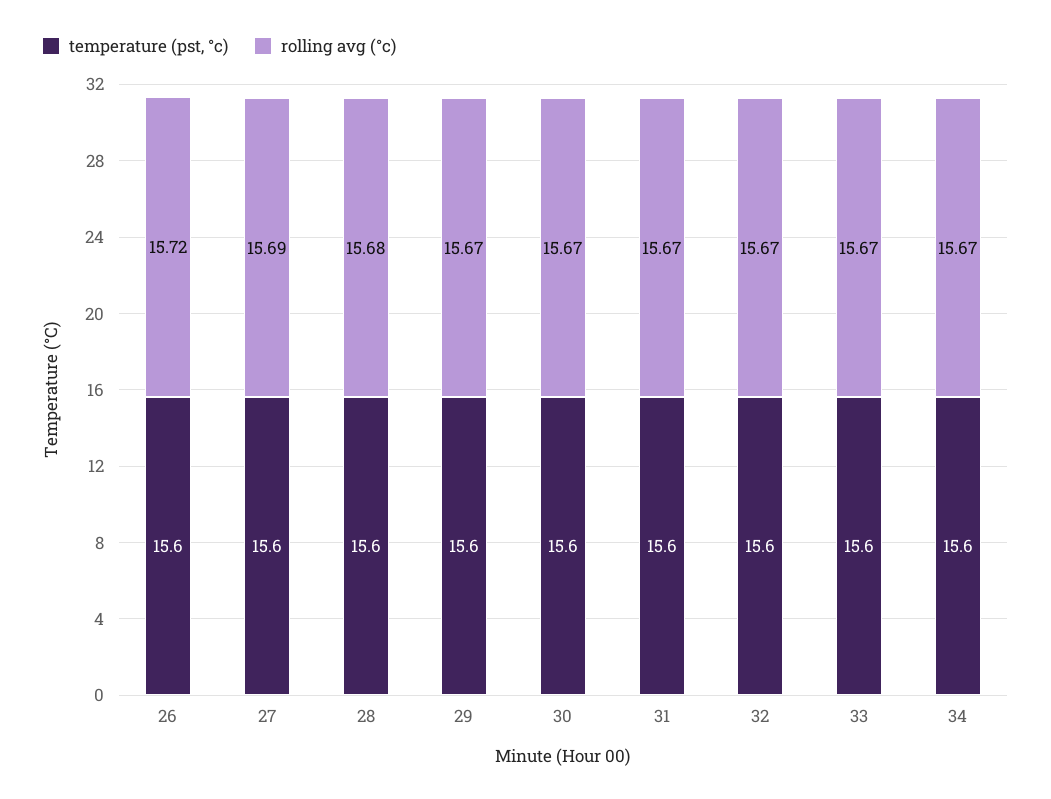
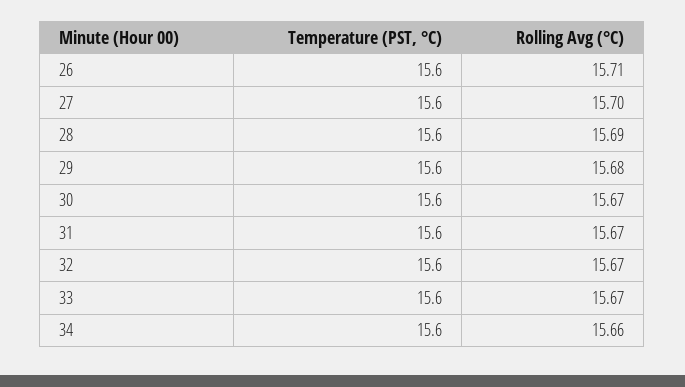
  {
    "temperature (pst, °c)": {
      "26": 15.6,
      "27": 15.6,
      "28": 15.6,
      "29": 15.6,
      "30": 15.6,
      "31": 15.6,
      "32": 15.6,
      "33": 15.6,
      "34": 15.6
    },
    "rolling avg (°c)": {
-     "26": 15.72,
+     "26": 15.71,
-     "27": 15.69,
+     "27": 15.7,
-     "28": 15.68,
+     "28": 15.69,
-     "29": 15.67,
+     "29": 15.68,
      "30": 15.67,
      "31": 15.67,
      "32": 15.67,
      "33": 15.67,
-     "34": 15.67
+     "34": 15.66
    }
  }

